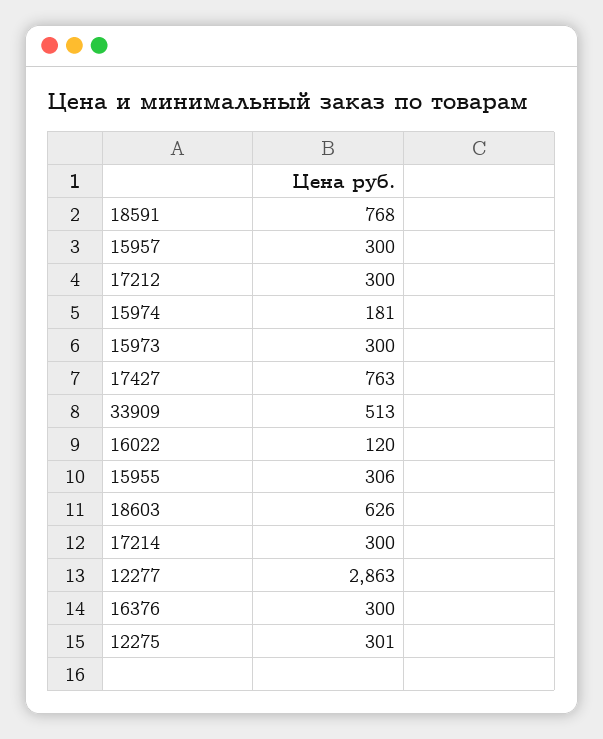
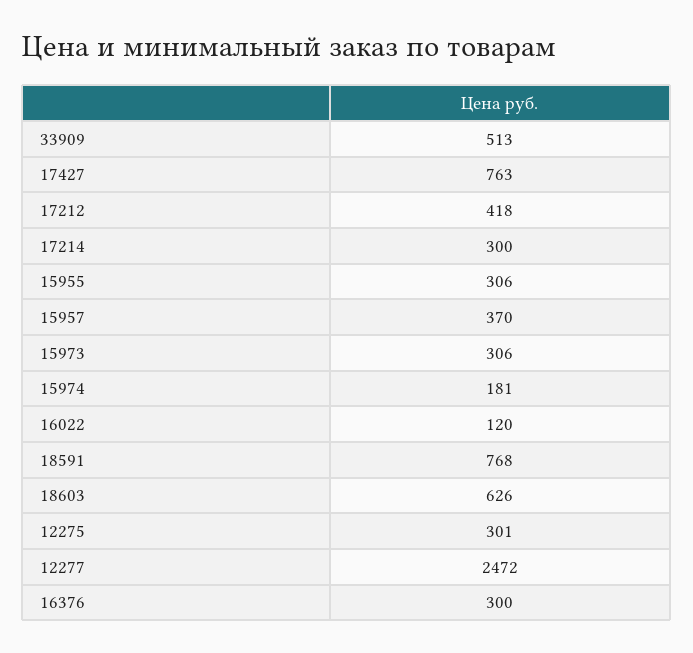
  {
    "18591": 768,
-   "15957": 300,
+   "15957": 370,
-   "17212": 300,
+   "17212": 418,
    "15974": 181,
-   "15973": 300,
+   "15973": 306,
    "17427": 763,
    "33909": 513,
    "16022": 120,
    "15955": 306,
    "18603": 626,
    "17214": 300,
-   "12277": 2863,
+   "12277": 2472,
    "16376": 300,
    "12275": 301
  }

